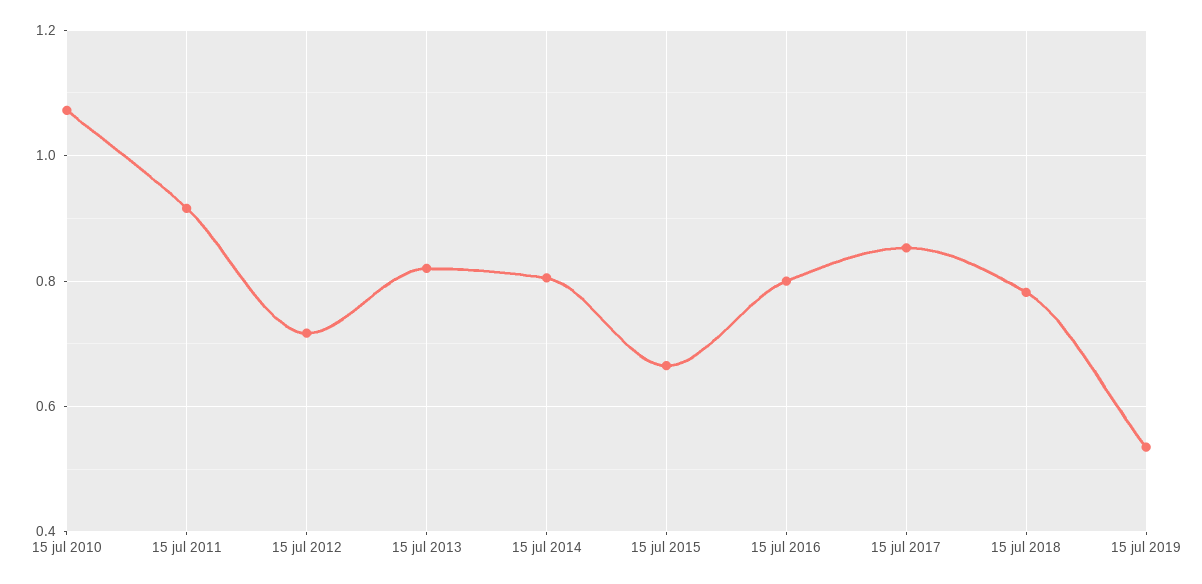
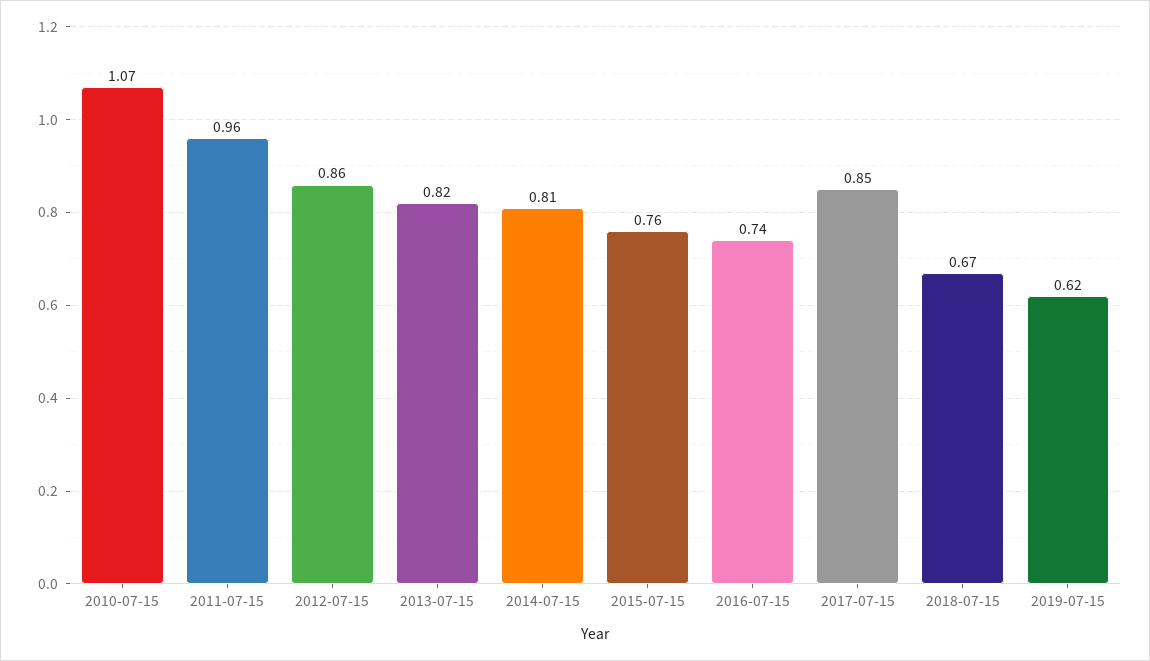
  {
    "15 jul 2010": 1.07,
-   "15 jul 2011": 0.92,
+   "15 jul 2011": 0.96,
-   "15 jul 2012": 0.72,
+   "15 jul 2012": 0.86,
    "15 jul 2013": 0.82,
    "15 jul 2014": 0.81,
-   "15 jul 2015": 0.66,
+   "15 jul 2015": 0.76,
-   "15 jul 2016": 0.8,
+   "15 jul 2016": 0.74,
    "15 jul 2017": 0.85,
-   "15 jul 2018": 0.78,
+   "15 jul 2018": 0.67,
-   "15 jul 2019": 0.54
+   "15 jul 2019": 0.62
  }

